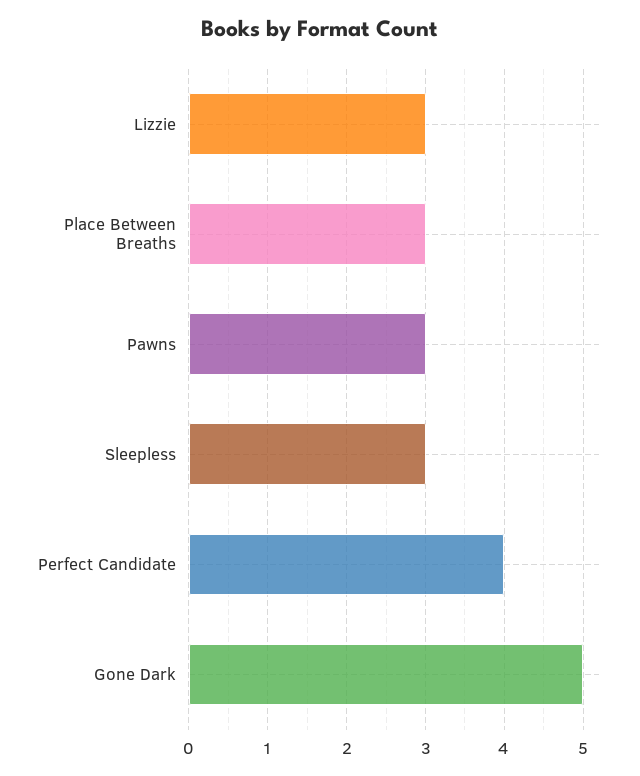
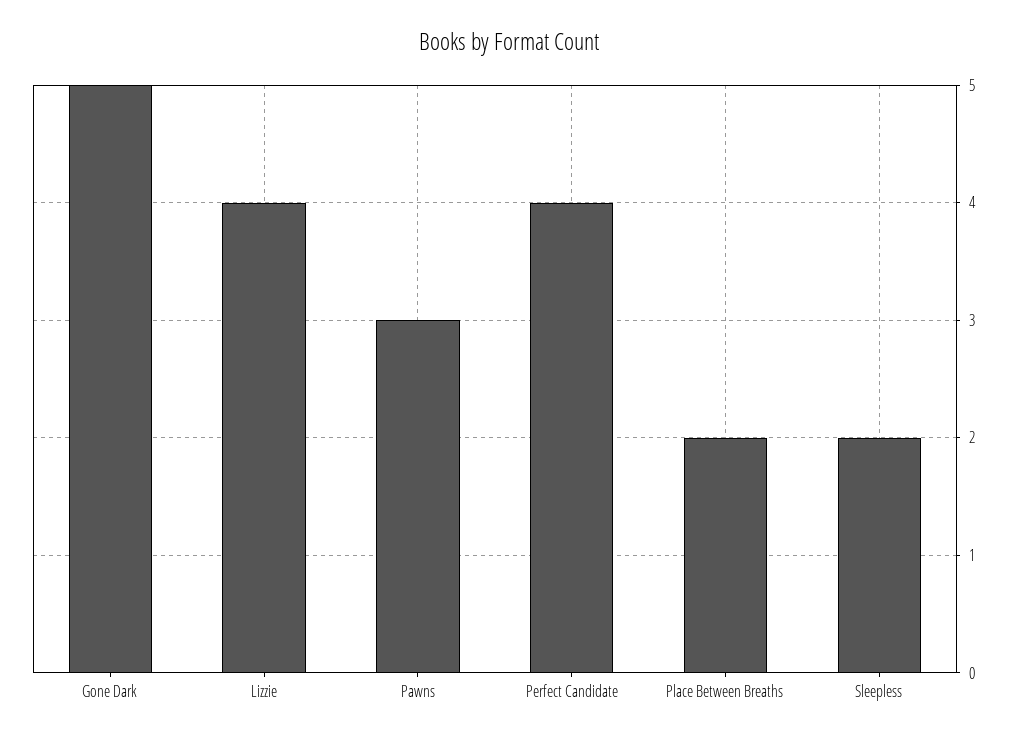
  {
-   "Lizzie": 3,
+   "Lizzie": 4,
-   "Place Between Breaths": 3,
+   "Place Between Breaths": 2,
    "Pawns": 3,
-   "Sleepless": 3,
+   "Sleepless": 2,
    "Perfect Candidate": 4,
    "Gone Dark": 5
  }

